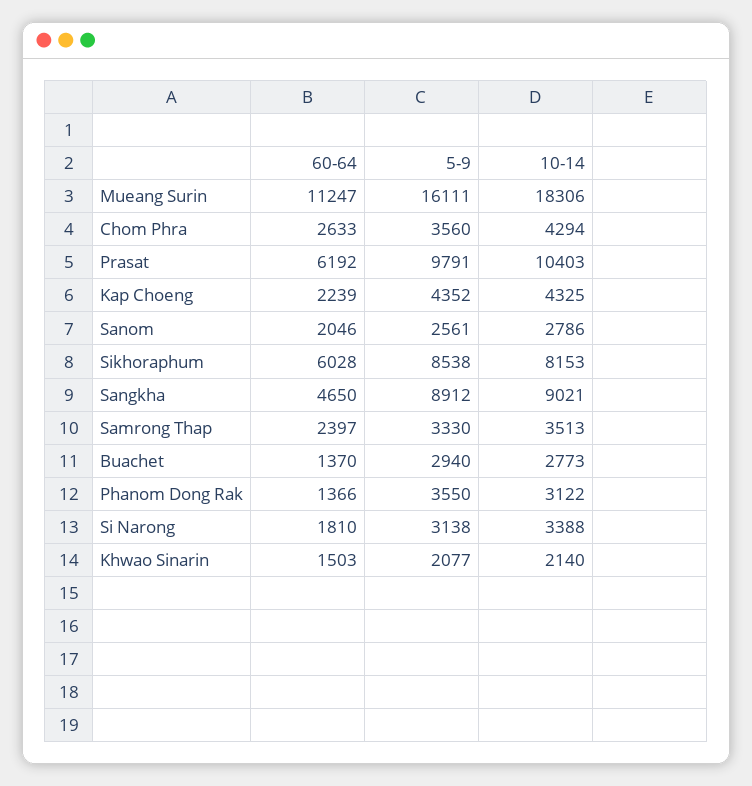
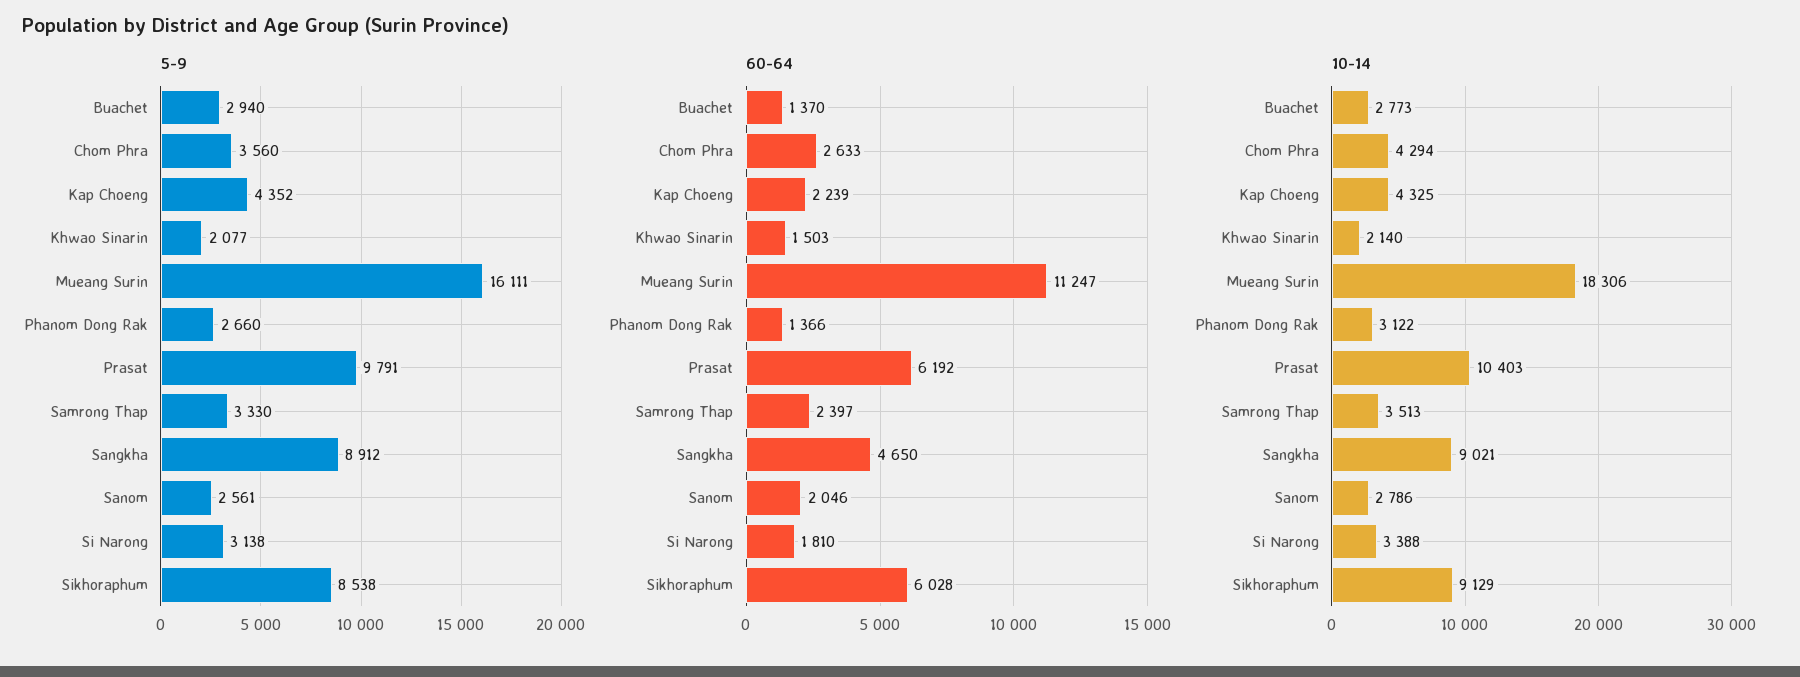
  {
    "60-64": {
      "Mueang Surin": 11247,
      "Chom Phra": 2633,
      "Prasat": 6192,
      "Kap Choeng": 2239,
      "Sanom": 2046,
      "Sikhoraphum": 6028,
      "Sangkha": 4650,
      "Samrong Thap": 2397,
      "Buachet": 1370,
      "Phanom Dong Rak": 1366,
      "Si Narong": 1810,
      "Khwao Sinarin": 1503
    },
    "5-9": {
      "Mueang Surin": 16111,
      "Chom Phra": 3560,
      "Prasat": 9791,
      "Kap Choeng": 4352,
      "Sanom": 2561,
      "Sikhoraphum": 8538,
      "Sangkha": 8912,
      "Samrong Thap": 3330,
      "Buachet": 2940,
-     "Phanom Dong Rak": 3550,
+     "Phanom Dong Rak": 2660,
      "Si Narong": 3138,
      "Khwao Sinarin": 2077
    },
    "10-14": {
      "Mueang Surin": 18306,
      "Chom Phra": 4294,
      "Prasat": 10403,
      "Kap Choeng": 4325,
      "Sanom": 2786,
-     "Sikhoraphum": 8153,
+     "Sikhoraphum": 9129,
      "Sangkha": 9021,
      "Samrong Thap": 3513,
      "Buachet": 2773,
      "Phanom Dong Rak": 3122,
      "Si Narong": 3388,
      "Khwao Sinarin": 2140
    }
  }

